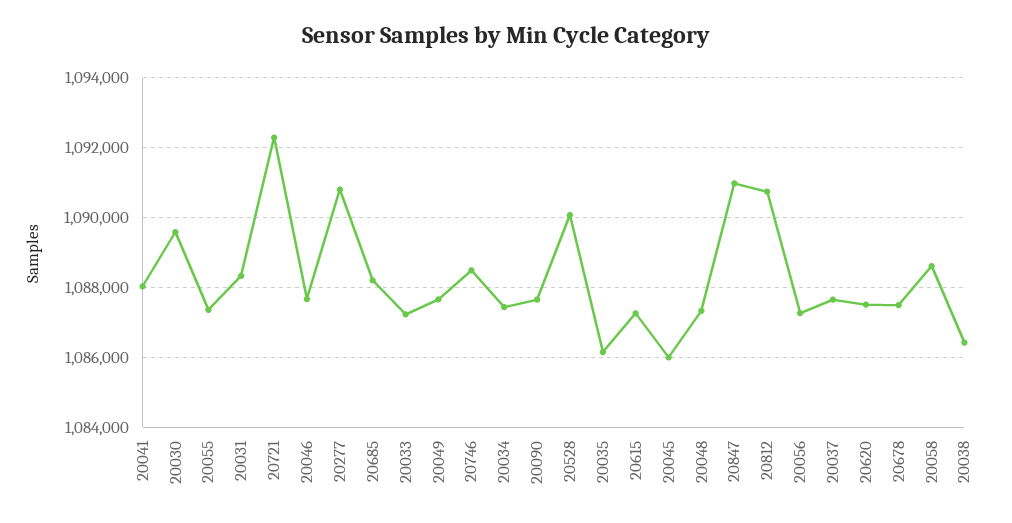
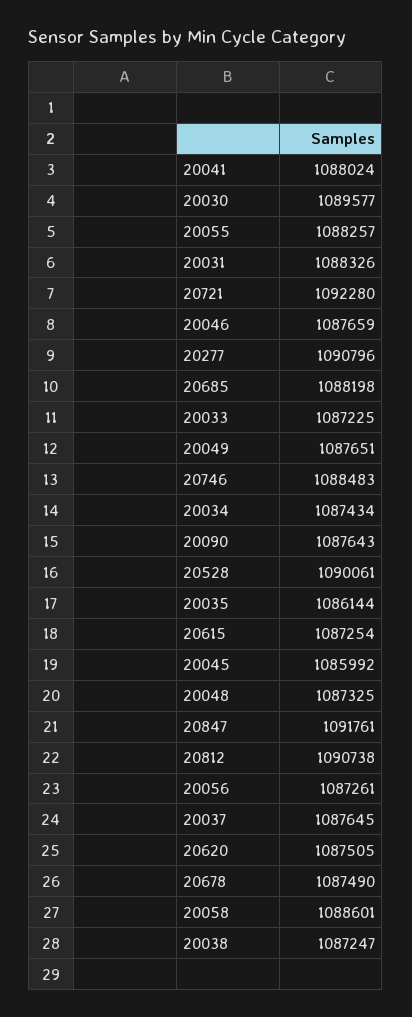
  {
    "20041": 1088024,
    "20030": 1089577,
-   "20055": 1087400,
+   "20055": 1088257,
    "20031": 1088326,
    "20721": 1092280,
    "20046": 1087659,
    "20277": 1090796,
    "20685": 1088198,
    "20033": 1087225,
    "20049": 1087651,
    "20746": 1088483,
    "20034": 1087434,
    "20090": 1087643,
    "20528": 1090061,
    "20035": 1086144,
    "20615": 1087254,
    "20045": 1085992,
    "20048": 1087325,
-   "20847": 1091000,
+   "20847": 1091761,
    "20812": 1090738,
    "20056": 1087261,
    "20037": 1087645,
    "20620": 1087505,
    "20678": 1087490,
    "20058": 1088601,
-   "20038": 1086400
+   "20038": 1087247
  }

